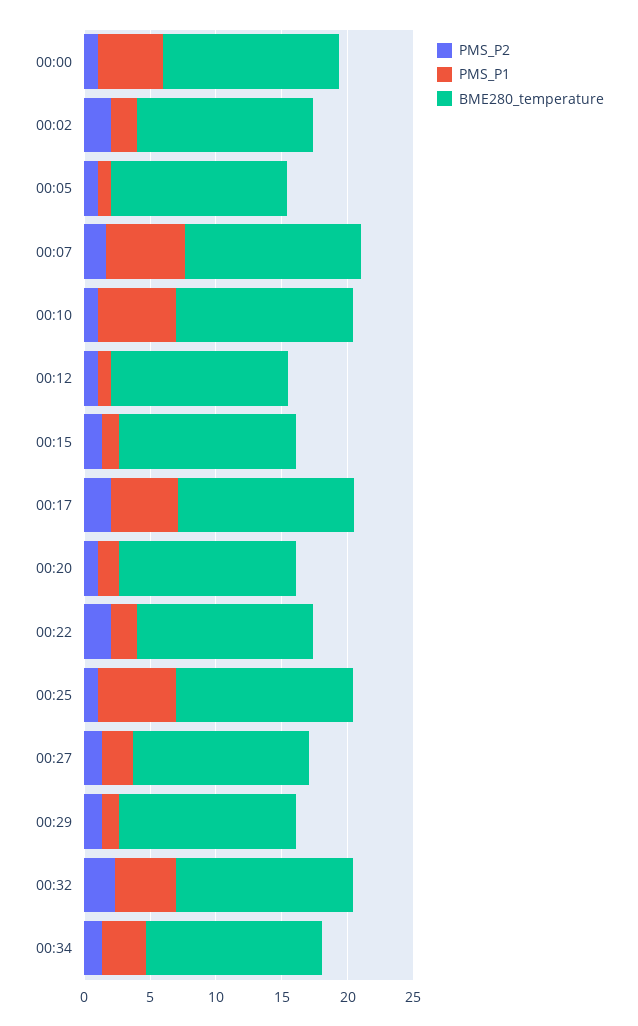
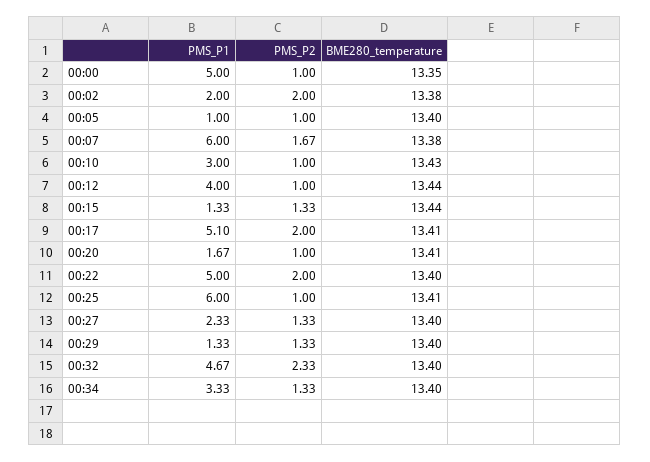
  {
    "PMS_P2": {
      "00:00": 1,
      "00:02": 2,
      "00:05": 1,
      "00:07": 1.67,
      "00:10": 1,
      "00:12": 1,
      "00:15": 1.33,
      "00:17": 2,
      "00:20": 1,
      "00:22": 2,
      "00:25": 1,
      "00:27": 1.33,
      "00:29": 1.33,
      "00:32": 2.33,
      "00:34": 1.33
    },
    "PMS_P1": {
      "00:00": 5,
      "00:02": 2,
      "00:05": 1,
      "00:07": 6,
-     "00:10": 6,
+     "00:10": 3,
-     "00:12": 1,
+     "00:12": 4,
      "00:15": 1.33,
      "00:17": 5.1,
      "00:20": 1.67,
-     "00:22": 2,
+     "00:22": 5,
      "00:25": 6,
      "00:27": 2.33,
      "00:29": 1.33,
      "00:32": 4.67,
      "00:34": 3.33
    },
    "BME280_temperature": {
      "00:00": 13.35,
      "00:02": 13.38,
      "00:05": 13.4,
      "00:07": 13.38,
      "00:10": 13.43,
      "00:12": 13.44,
      "00:15": 13.44,
      "00:17": 13.41,
      "00:20": 13.41,
      "00:22": 13.4,
      "00:25": 13.41,
      "00:27": 13.4,
      "00:29": 13.4,
      "00:32": 13.4,
      "00:34": 13.4
    }
  }

